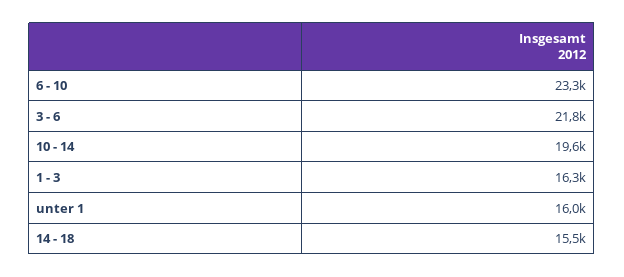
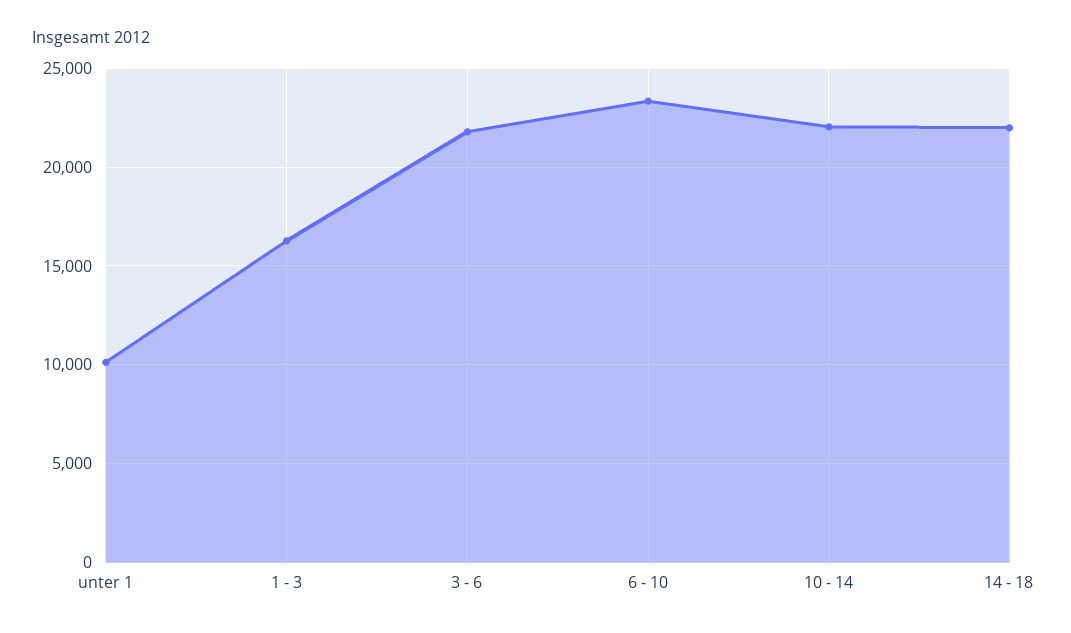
  {
    "6 - 10": 23300,
    "3 - 6": 21800,
-   "10 - 14": 19600,
+   "10 - 14": 22000,
    "1 - 3": 16300,
-   "unter 1": 16000,
+   "unter 1": 10000,
-   "14 - 18": 15500
+   "14 - 18": 22000
  }

